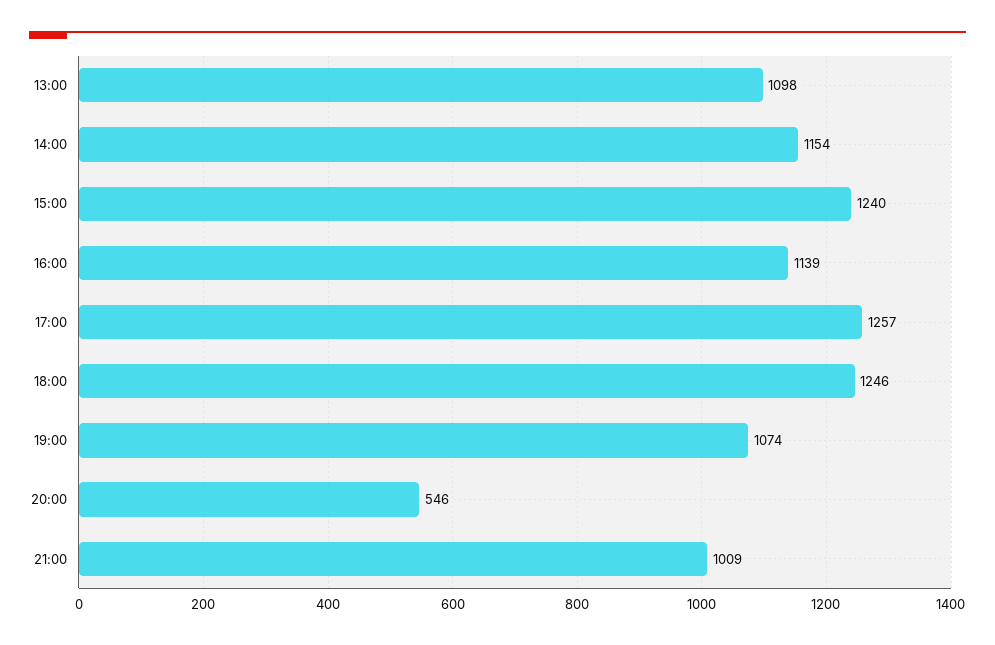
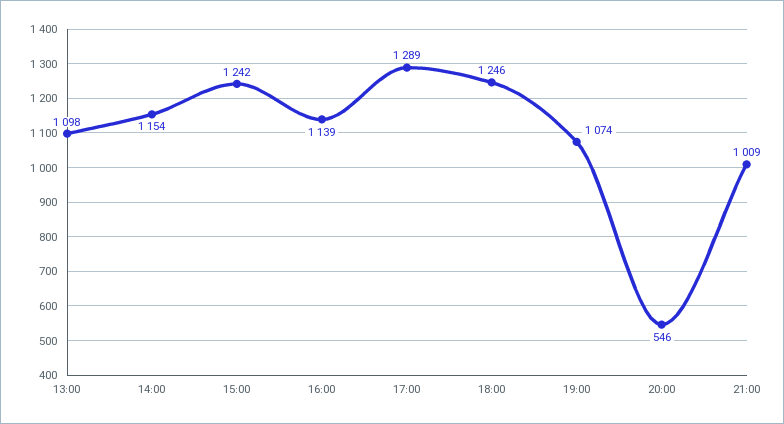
  {
    "13:00": 1098,
    "14:00": 1154,
-   "15:00": 1240,
+   "15:00": 1242,
    "16:00": 1139,
-   "17:00": 1257,
+   "17:00": 1289,
    "18:00": 1246,
    "19:00": 1074,
    "20:00": 546,
    "21:00": 1009
  }

